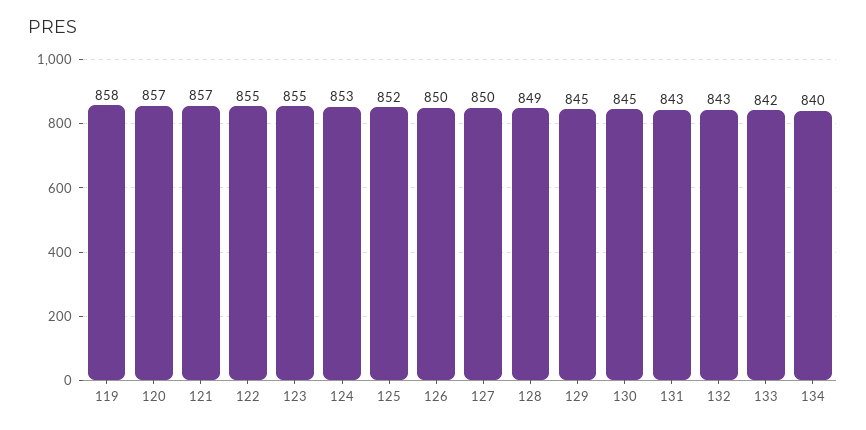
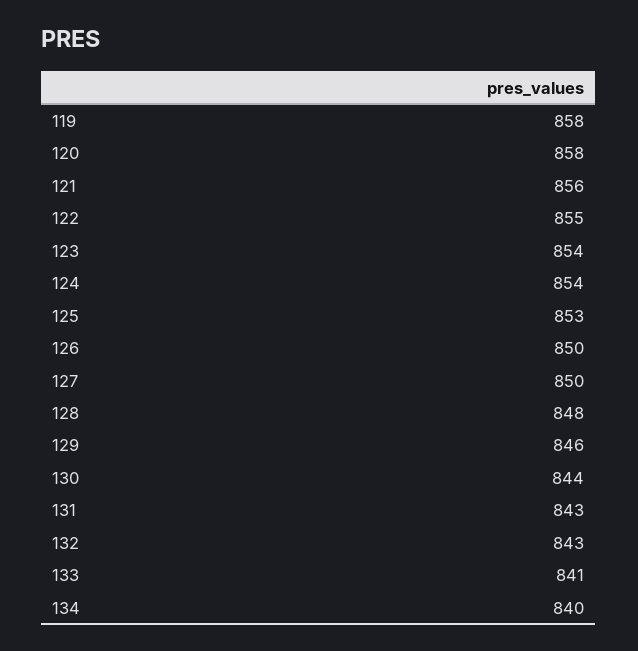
  {
    "119": 858,
-   "120": 857,
+   "120": 858,
-   "121": 857,
+   "121": 856,
    "122": 855,
-   "123": 855,
+   "123": 854,
-   "124": 853,
+   "124": 854,
-   "125": 852,
+   "125": 853,
    "126": 850,
    "127": 850,
-   "128": 849,
+   "128": 848,
-   "129": 845,
+   "129": 846,
-   "130": 845,
+   "130": 844,
    "131": 843,
    "132": 843,
-   "133": 842,
+   "133": 841,
    "134": 840
  }

